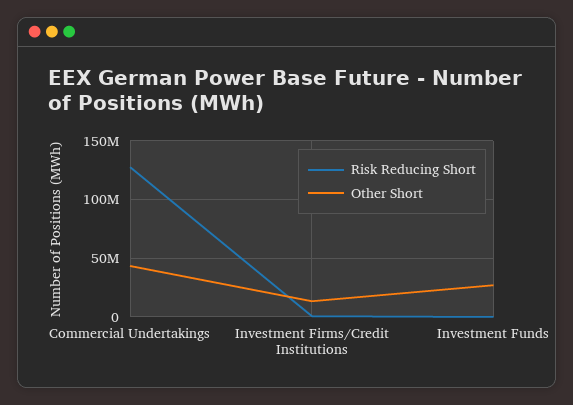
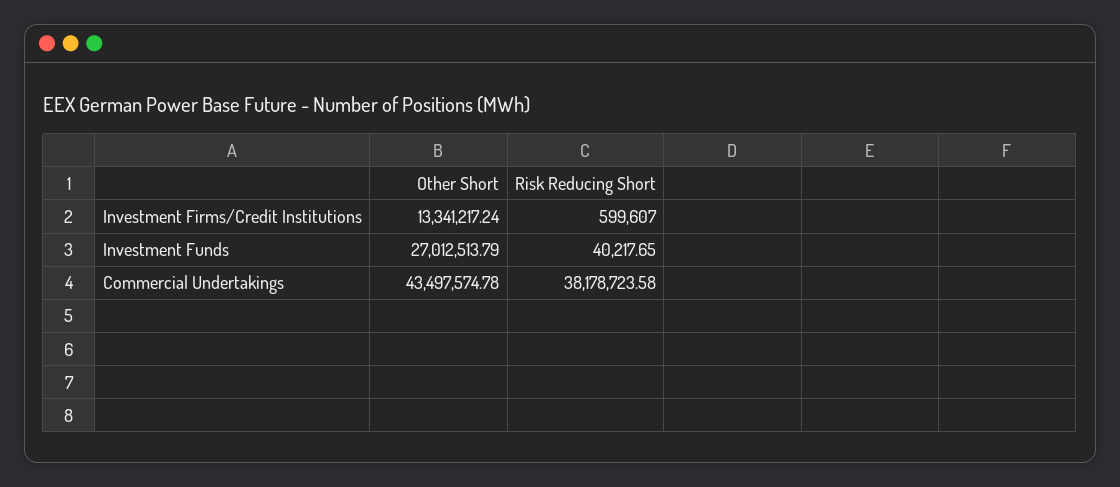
  {
    "Risk Reducing Short": {
-     "Commercial Undertakings": 130000000,
+     "Commercial Undertakings": 38178723.58,
      "Investment Firms/Credit Institutions": 599607,
      "Investment Funds": 40217.65
    },
    "Other Short": {
      "Commercial Undertakings": 43497574.78,
      "Investment Firms/Credit Institutions": 13341217.24,
      "Investment Funds": 27012513.79
    }
  }

